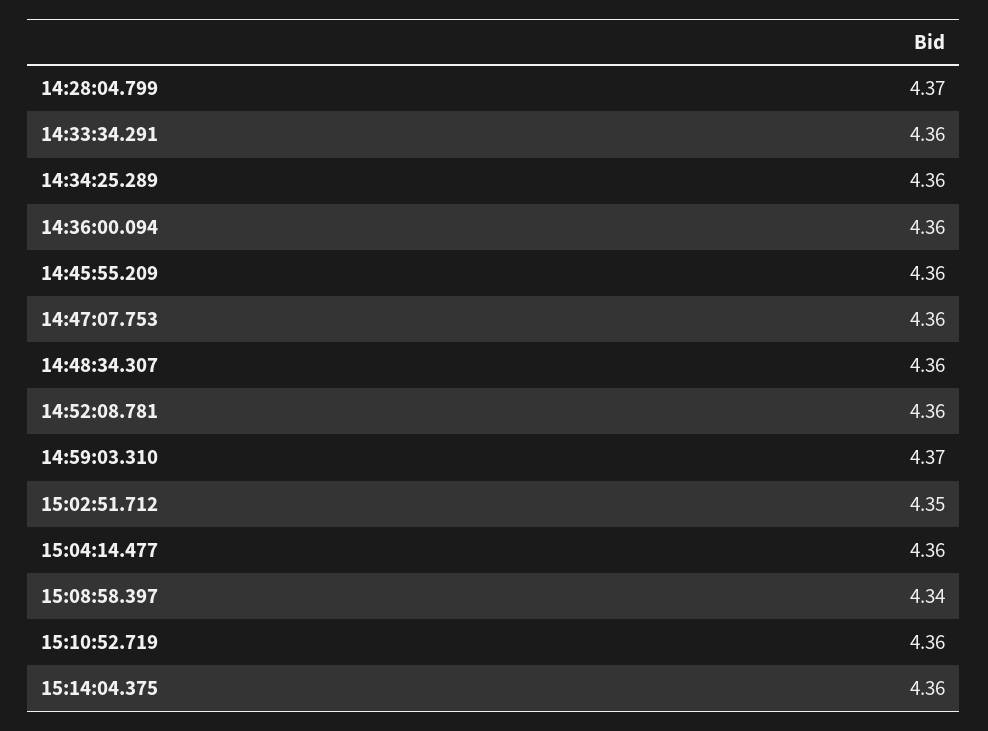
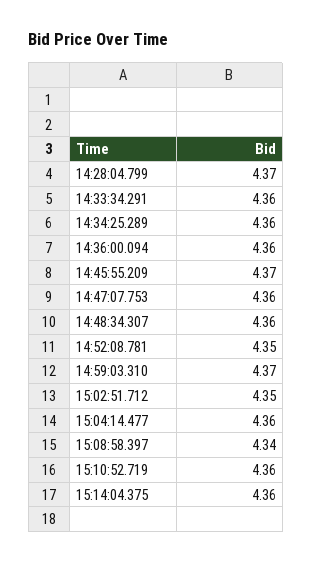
  {
    "14:28:04.799": 4.37,
    "14:33:34.291": 4.36,
    "14:34:25.289": 4.36,
    "14:36:00.094": 4.36,
-   "14:45:55.209": 4.36,
+   "14:45:55.209": 4.37,
    "14:47:07.753": 4.36,
    "14:48:34.307": 4.36,
-   "14:52:08.781": 4.36,
+   "14:52:08.781": 4.35,
    "14:59:03.310": 4.37,
    "15:02:51.712": 4.35,
    "15:04:14.477": 4.36,
    "15:08:58.397": 4.34,
    "15:10:52.719": 4.36,
    "15:14:04.375": 4.36
  }

